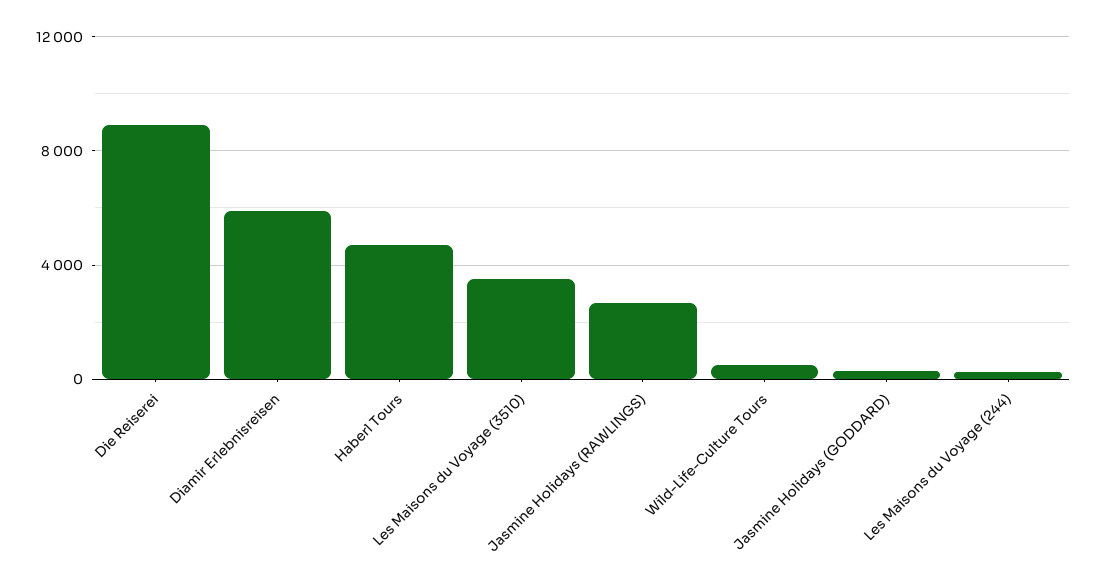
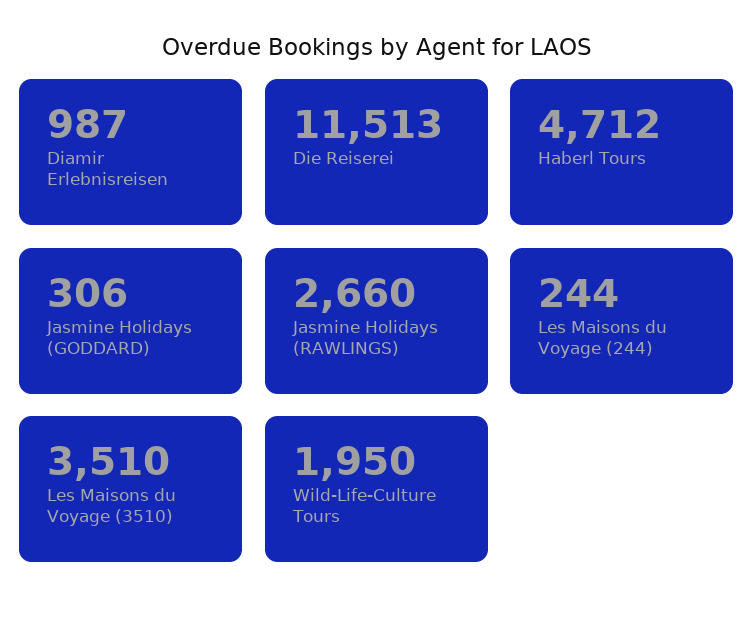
  {
-   "Die Reiserei": 9000,
+   "Die Reiserei": 11513,
-   "Diamir Erlebnisreisen": 6000,
+   "Diamir Erlebnisreisen": 987,
    "Haberl Tours": 4712,
    "Les Maisons du Voyage (3510)": 3510,
    "Jasmine Holidays (RAWLINGS)": 2660,
-   "Wild-Life-Culture Tours": 500,
+   "Wild-Life-Culture Tours": 1950,
    "Jasmine Holidays (GODDARD)": 306,
    "Les Maisons du Voyage (244)": 244
  }

